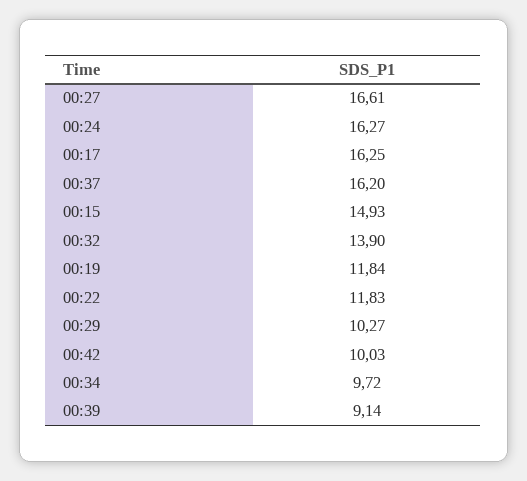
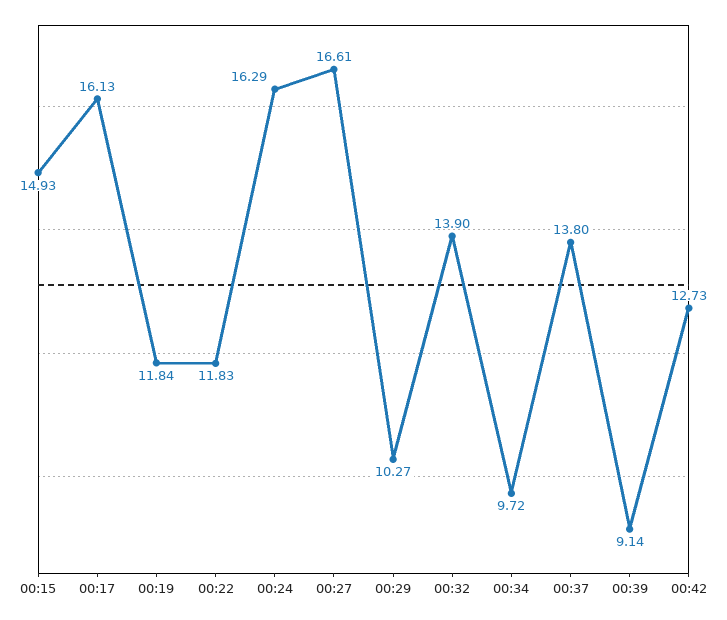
  {
    "00:27": 16.61,
-   "00:24": 16.27,
+   "00:24": 16.29,
-   "00:17": 16.25,
+   "00:17": 16.13,
-   "00:37": 16.2,
+   "00:37": 13.8,
    "00:15": 14.93,
    "00:32": 13.9,
    "00:19": 11.84,
    "00:22": 11.83,
    "00:29": 10.27,
-   "00:42": 10.03,
+   "00:42": 12.73,
    "00:34": 9.72,
    "00:39": 9.14
  }

